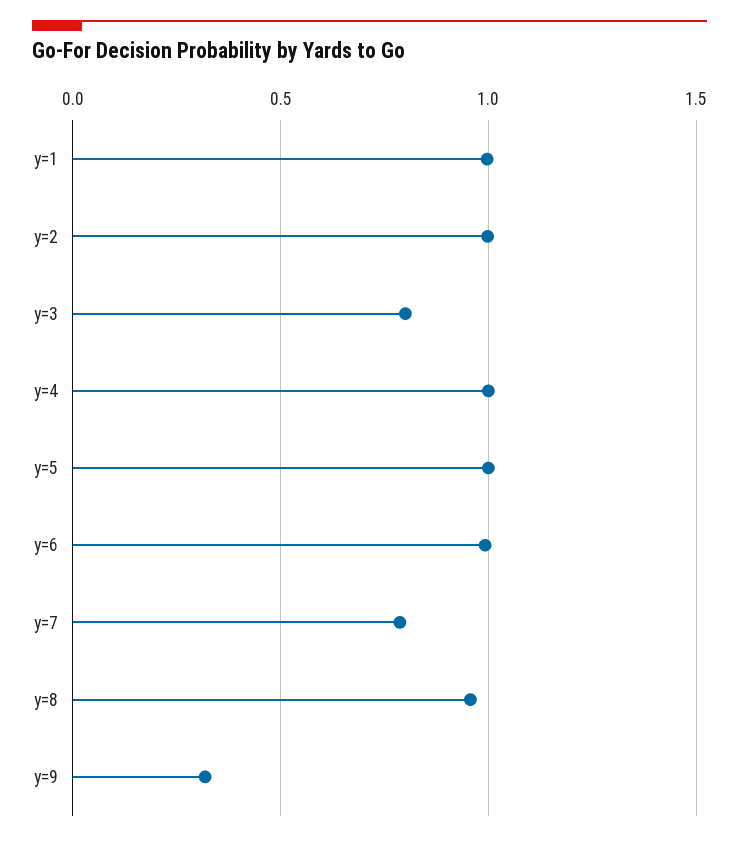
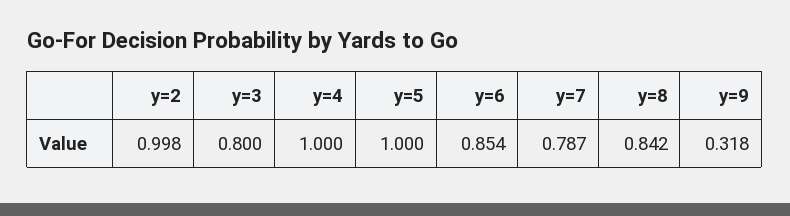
  {
-   "y=1": 1,
    "y=2": 0.998,
    "y=3": 0.8,
    "y=4": 1,
    "y=5": 1,
-   "y=6": 1,
+   "y=6": 0.854,
    "y=7": 0.787,
-   "y=8": 0.95,
+   "y=8": 0.842,
    "y=9": 0.318
  }

